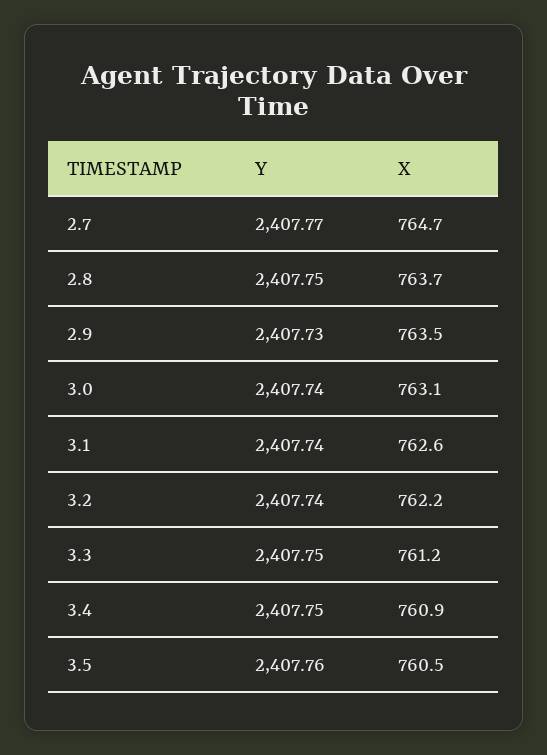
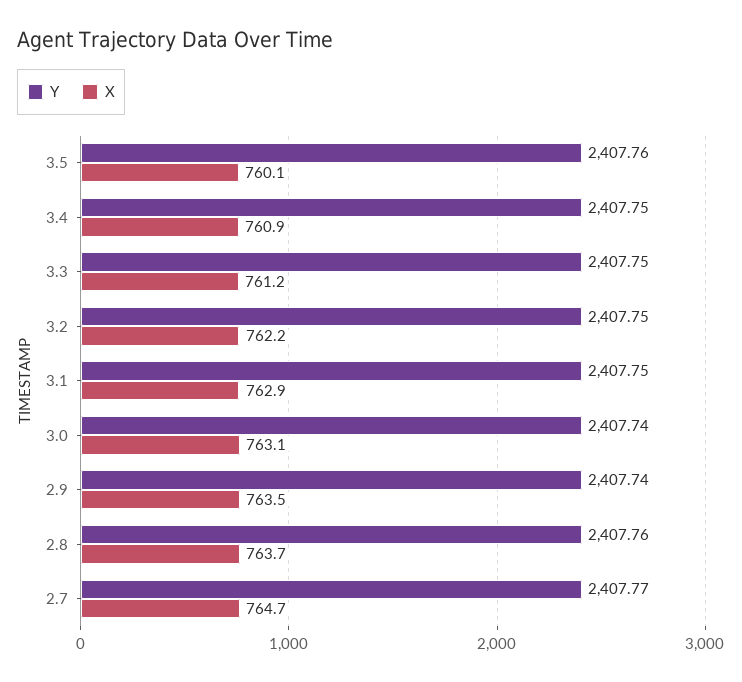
  {
    "Y": {
      "2.7": 2407.77,
-     "2.8": 2407.75,
+     "2.8": 2407.76,
-     "2.9": 2407.73,
+     "2.9": 2407.74,
      "3.0": 2407.74,
-     "3.1": 2407.74,
+     "3.1": 2407.75,
-     "3.2": 2407.74,
+     "3.2": 2407.75,
      "3.3": 2407.75,
      "3.4": 2407.75,
      "3.5": 2407.76
    },
    "X": {
      "2.7": 764.7,
      "2.8": 763.7,
      "2.9": 763.5,
      "3.0": 763.1,
-     "3.1": 762.6,
+     "3.1": 762.9,
      "3.2": 762.2,
      "3.3": 761.2,
      "3.4": 760.9,
-     "3.5": 760.5
+     "3.5": 760.1
    }
  }

